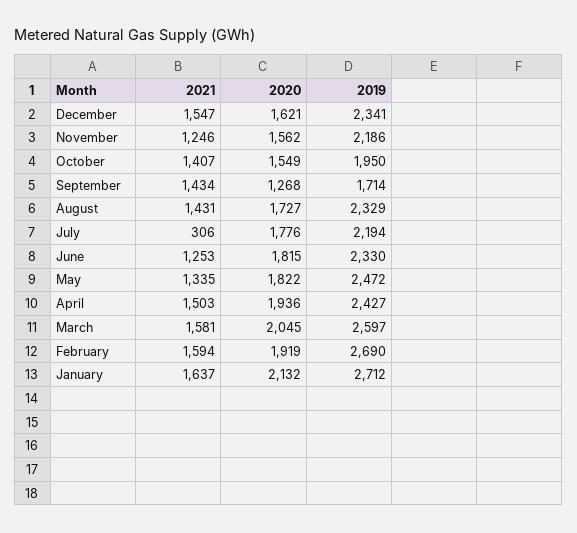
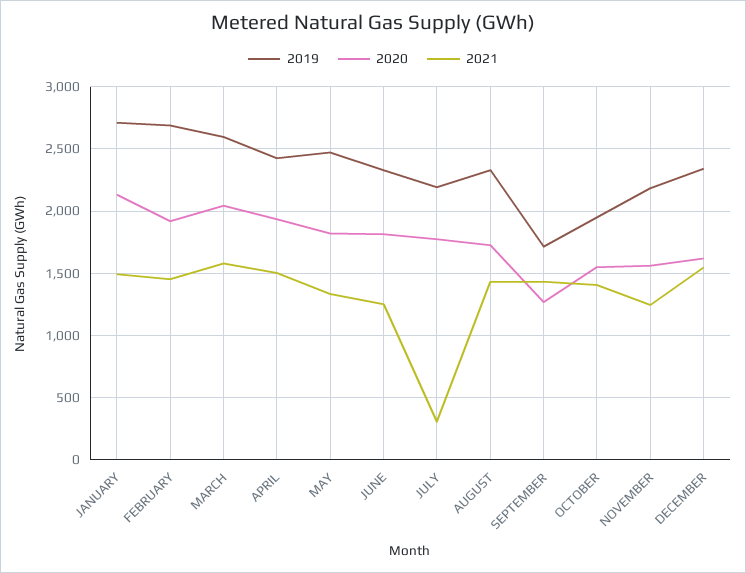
  {
    "2021": {
      "December": 1547,
      "November": 1246,
      "October": 1407,
      "September": 1434,
      "August": 1431,
      "July": 306,
      "June": 1253,
      "May": 1335,
      "April": 1503,
      "March": 1581,
-     "February": 1594,
+     "February": 1450,
-     "January": 1637
+     "January": 1500
    },
    "2020": {
      "December": 1621,
      "November": 1562,
      "October": 1549,
      "September": 1268,
      "August": 1727,
      "July": 1776,
      "June": 1815,
      "May": 1822,
      "April": 1936,
      "March": 2045,
      "February": 1919,
      "January": 2132
    },
    "2019": {
      "December": 2341,
      "November": 2186,
      "October": 1950,
      "September": 1714,
      "August": 2329,
      "July": 2194,
      "June": 2330,
      "May": 2472,
      "April": 2427,
      "March": 2597,
      "February": 2690,
      "January": 2712
    }
  }

